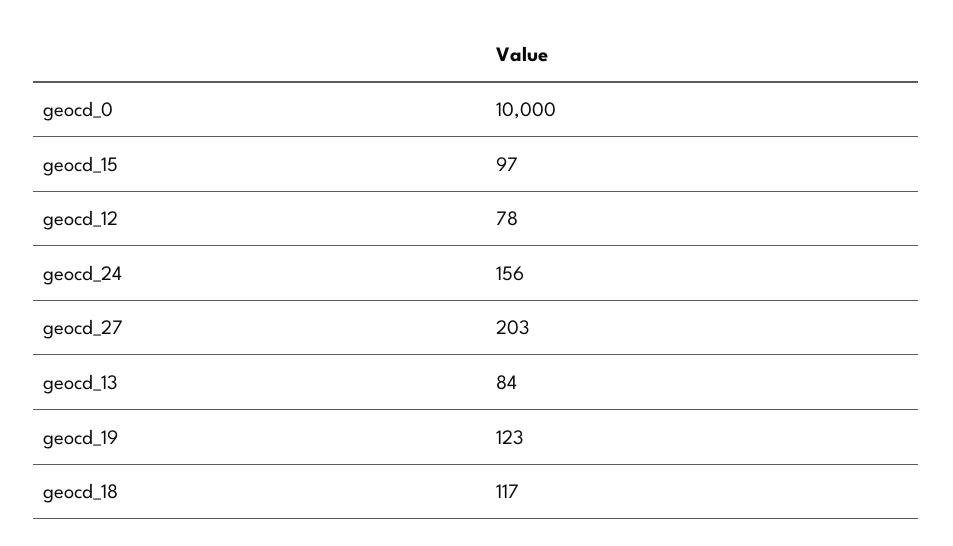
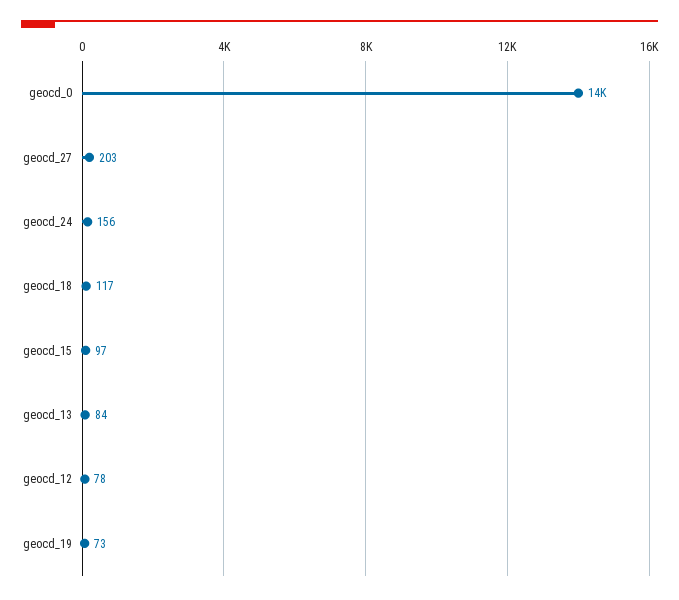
  {
-   "geocd_0": 10000,
+   "geocd_0": 14000,
    "geocd_15": 97,
    "geocd_12": 78,
    "geocd_24": 156,
    "geocd_27": 203,
    "geocd_13": 84,
-   "geocd_19": 123,
+   "geocd_19": 73,
    "geocd_18": 117
  }

